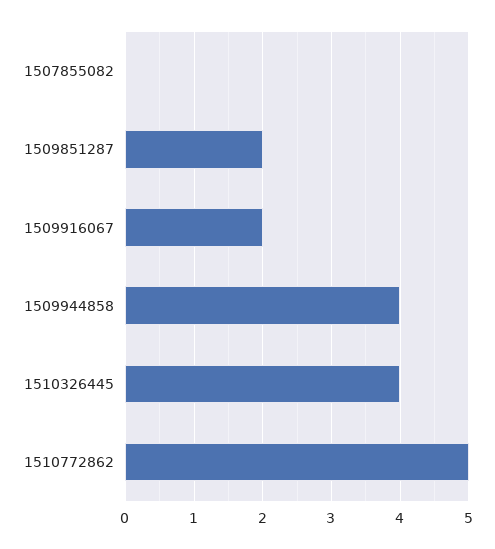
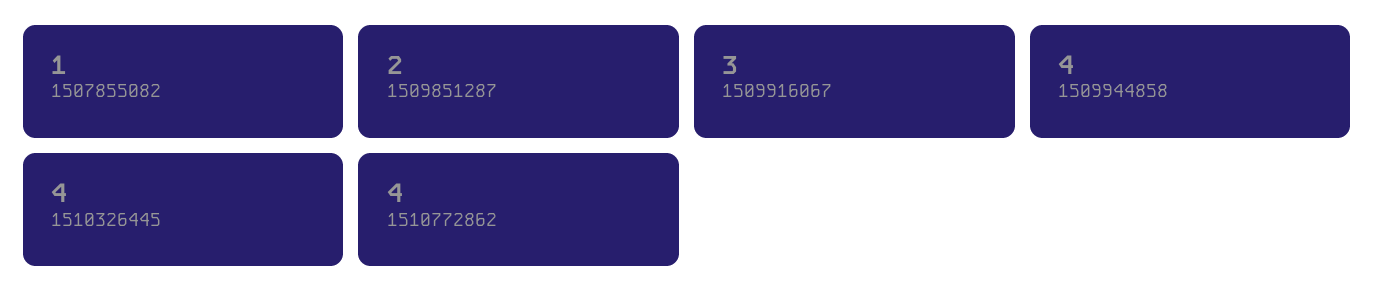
  {
-   "1507855082": 0,
+   "1507855082": 1,
    "1509851287": 2,
-   "1509916067": 2,
+   "1509916067": 3,
    "1509944858": 4,
    "1510326445": 4,
-   "1510772862": 5
+   "1510772862": 4
  }

